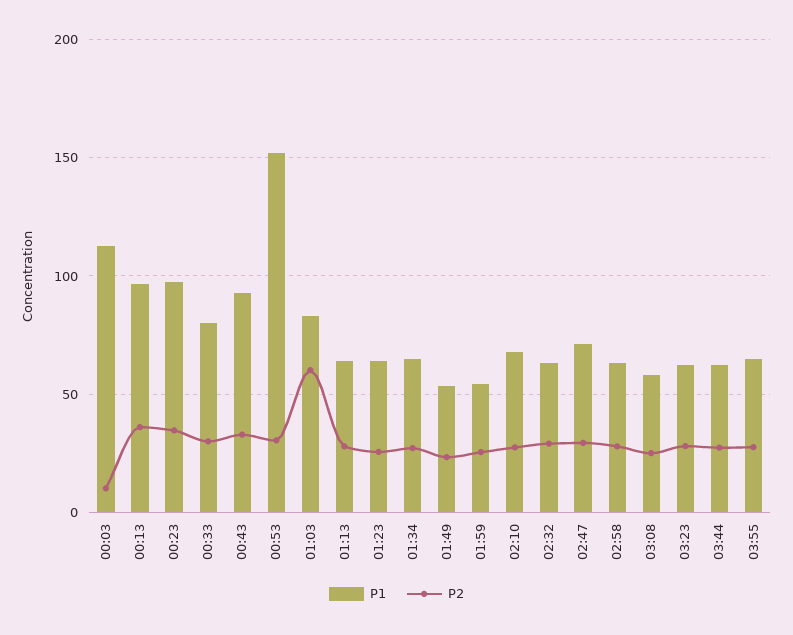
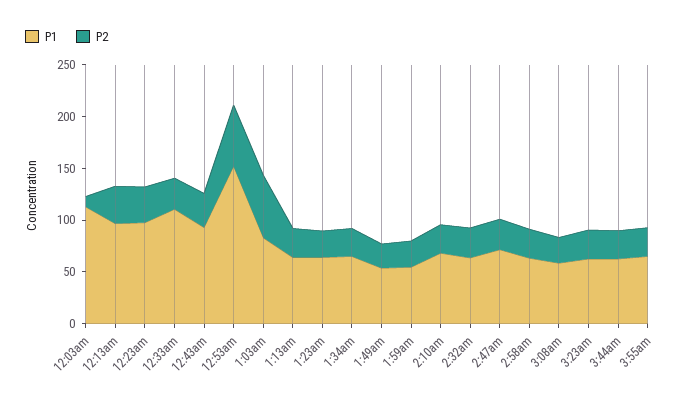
  {
    "P1": {
      "00:03": 115,
      "00:13": 95,
      "00:23": 100,
-     "00:33": 80,
+     "00:33": 110,
      "00:43": 95,
      "00:53": 150,
      "01:03": 85,
      "01:13": 65,
      "01:23": 65,
      "01:34": 65,
      "01:49": 55,
      "01:59": 55,
      "02:10": 70,
      "02:32": 65,
      "02:47": 70,
      "02:58": 65,
      "03:08": 60,
      "03:23": 60,
      "03:44": 60,
      "03:55": 65
    },
    "P2": {
      "00:03": 10,
      "00:13": 35,
      "00:23": 35,
      "00:33": 30,
      "00:43": 35,
-     "00:53": 30,
+     "00:53": 60,
      "01:03": 60,
      "01:13": 30,
      "01:23": 25,
      "01:34": 25,
      "01:49": 25,
      "01:59": 25,
      "02:10": 30,
      "02:32": 30,
      "02:47": 30,
      "02:58": 30,
      "03:08": 25,
      "03:23": 30,
      "03:44": 25,
      "03:55": 30
    }
  }

